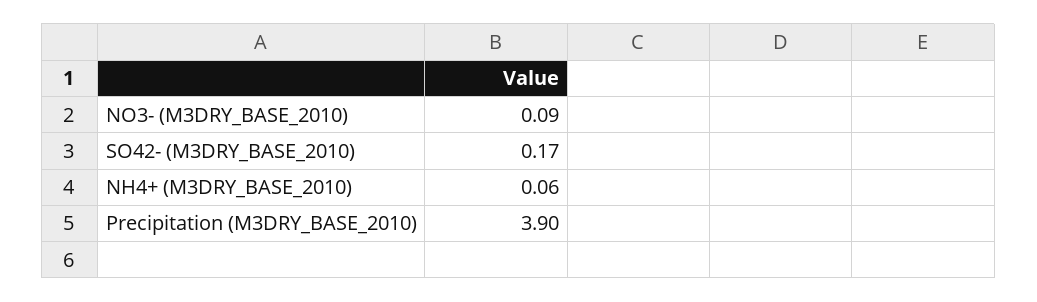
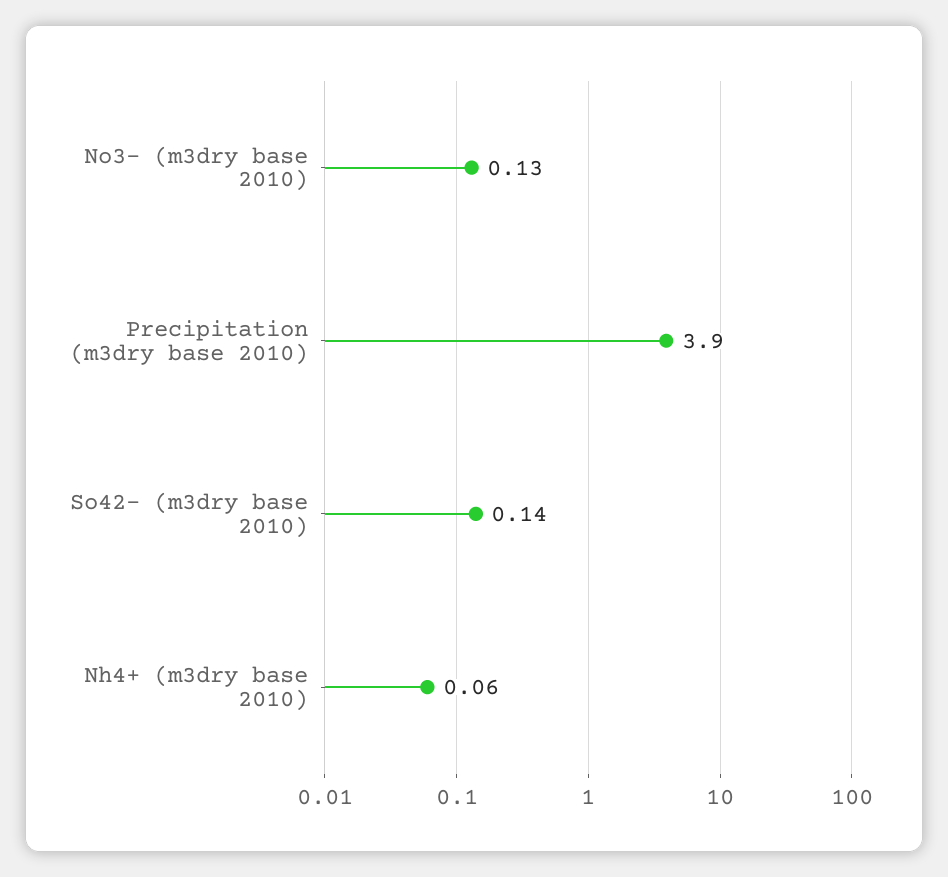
  {
-   "NO3- (M3DRY_BASE_2010)": 0.09,
+   "NO3- (M3DRY_BASE_2010)": 0.13,
-   "SO42- (M3DRY_BASE_2010)": 0.17,
+   "SO42- (M3DRY_BASE_2010)": 0.14,
    "NH4+ (M3DRY_BASE_2010)": 0.06,
    "Precipitation (M3DRY_BASE_2010)": 3.9
  }

